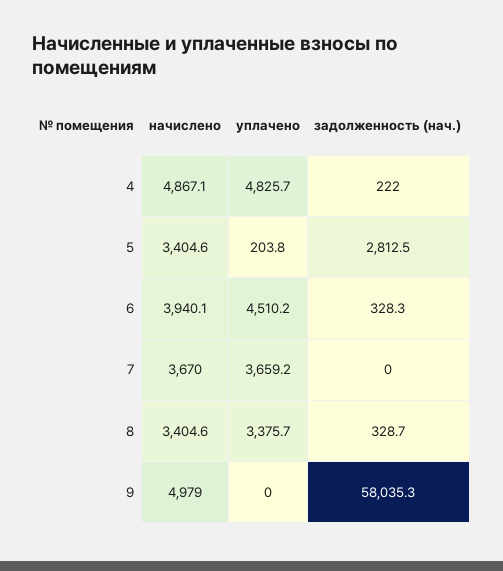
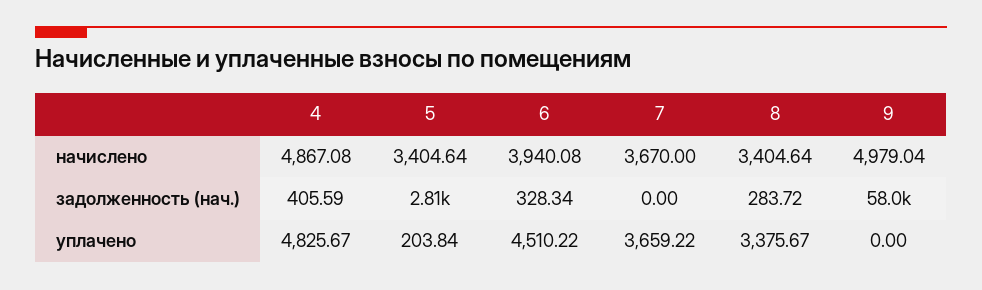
  {
    "начислено": {
      "4": 4867.08,
      "5": 3404.64,
      "6": 3940.08,
      "7": 3670,
      "8": 3404.64,
      "9": 4979.04
    },
    "уплачено": {
      "4": 4825.67,
      "5": 203.84,
      "6": 4510.22,
      "7": 3659.22,
      "8": 3375.67,
      "9": 0
    },
    "задолженность (нач.)": {
-     "4": 222,
+     "4": 405.59,
      "5": 2812.5,
      "6": 328.34,
      "7": 0,
-     "8": 328.7,
+     "8": 283.72,
      "9": 58035.3
    }
  }

